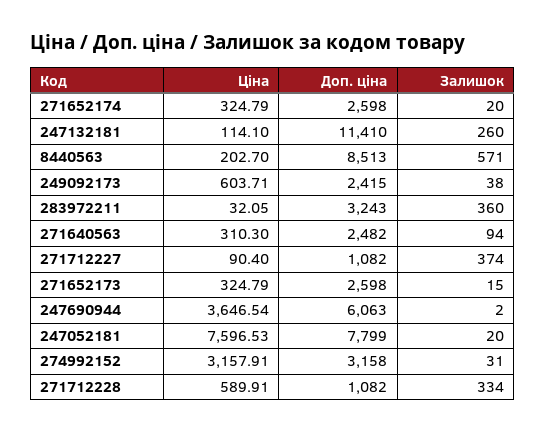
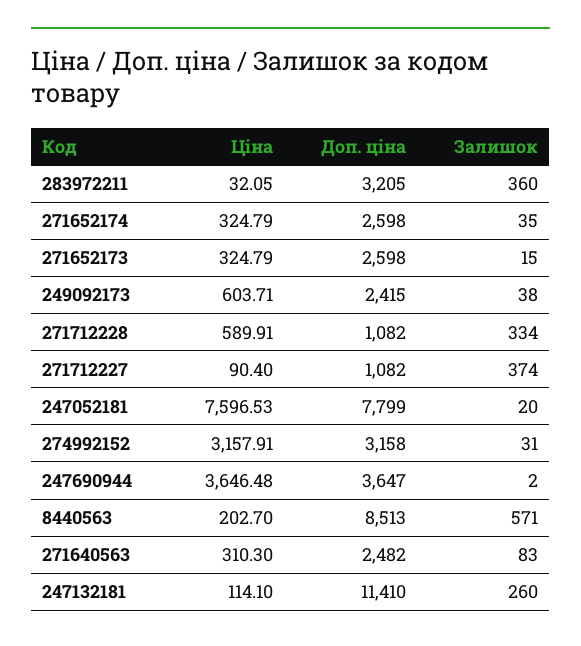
  {
    "Ціна": {
      "271652174": 324.79,
      "247132181": 114.1,
      "8440563": 202.7,
      "249092173": 603.71,
      "283972211": 32.05,
      "271640563": 310.3,
      "271712227": 90.4,
      "271652173": 324.79,
-     "247690944": 3646.54,
+     "247690944": 3646.48,
      "247052181": 7596.53,
      "274992152": 3157.91,
      "271712228": 589.91
    },
    "Доп. ціна": {
      "271652174": 2598,
      "247132181": 11410,
      "8440563": 8513,
      "249092173": 2415,
-     "283972211": 3243,
+     "283972211": 3205,
      "271640563": 2482,
      "271712227": 1082,
      "271652173": 2598,
-     "247690944": 6063,
+     "247690944": 3647,
      "247052181": 7799,
      "274992152": 3158,
      "271712228": 1082
    },
    "Залишок": {
-     "271652174": 20,
+     "271652174": 35,
      "247132181": 260,
      "8440563": 571,
      "249092173": 38,
      "283972211": 360,
-     "271640563": 94,
+     "271640563": 83,
      "271712227": 374,
      "271652173": 15,
      "247690944": 2,
      "247052181": 20,
      "274992152": 31,
      "271712228": 334
    }
  }

